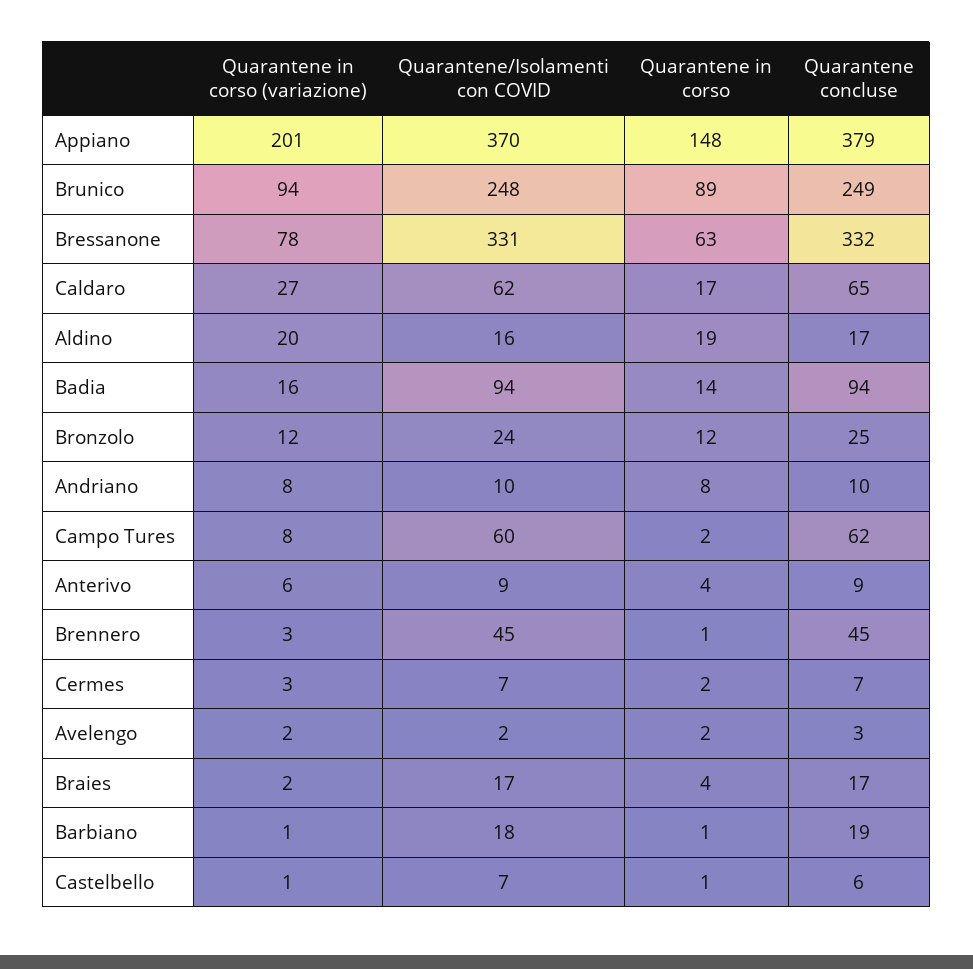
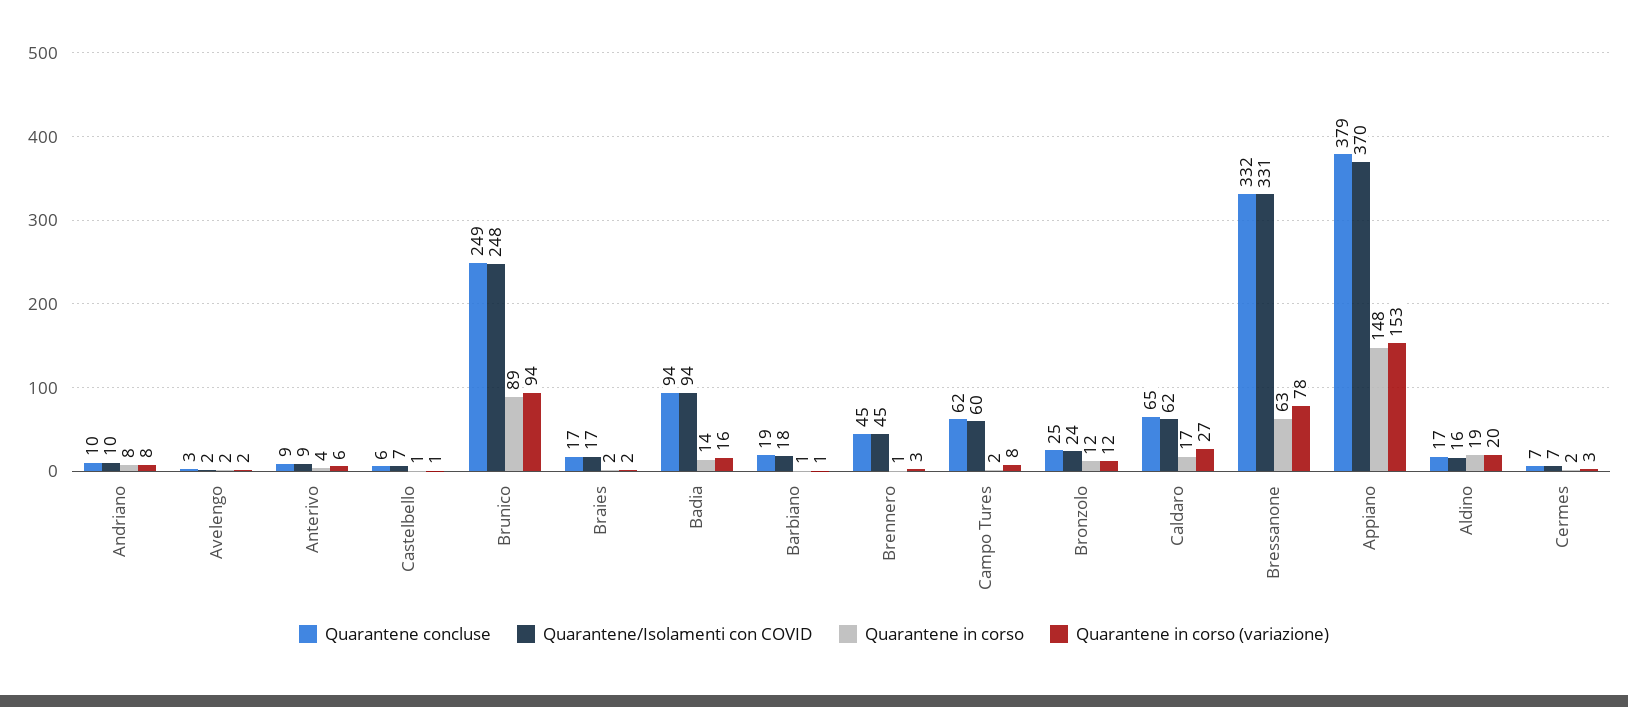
  {
    "Quarantene in corso (variazione)": {
-     "Appiano": 201,
+     "Appiano": 153,
      "Brunico": 94,
      "Bressanone": 78,
      "Caldaro": 27,
      "Aldino": 20,
      "Badia": 16,
      "Bronzolo": 12,
      "Andriano": 8,
      "Campo Tures": 8,
      "Anterivo": 6,
      "Brennero": 3,
      "Cermes": 3,
      "Avelengo": 2,
      "Braies": 2,
      "Barbiano": 1,
      "Castelbello": 1
    },
    "Quarantene/Isolamenti con COVID": {
      "Appiano": 370,
      "Brunico": 248,
      "Bressanone": 331,
      "Caldaro": 62,
      "Aldino": 16,
      "Badia": 94,
      "Bronzolo": 24,
      "Andriano": 10,
      "Campo Tures": 60,
      "Anterivo": 9,
      "Brennero": 45,
      "Cermes": 7,
      "Avelengo": 2,
      "Braies": 17,
      "Barbiano": 18,
      "Castelbello": 7
    },
    "Quarantene in corso": {
      "Appiano": 148,
      "Brunico": 89,
      "Bressanone": 63,
      "Caldaro": 17,
      "Aldino": 19,
      "Badia": 14,
      "Bronzolo": 12,
      "Andriano": 8,
      "Campo Tures": 2,
      "Anterivo": 4,
      "Brennero": 1,
      "Cermes": 2,
      "Avelengo": 2,
-     "Braies": 4,
+     "Braies": 2,
      "Barbiano": 1,
      "Castelbello": 1
    },
    "Quarantene concluse": {
      "Appiano": 379,
      "Brunico": 249,
      "Bressanone": 332,
      "Caldaro": 65,
      "Aldino": 17,
      "Badia": 94,
      "Bronzolo": 25,
      "Andriano": 10,
      "Campo Tures": 62,
      "Anterivo": 9,
      "Brennero": 45,
      "Cermes": 7,
      "Avelengo": 3,
      "Braies": 17,
      "Barbiano": 19,
      "Castelbello": 6
    }
  }

